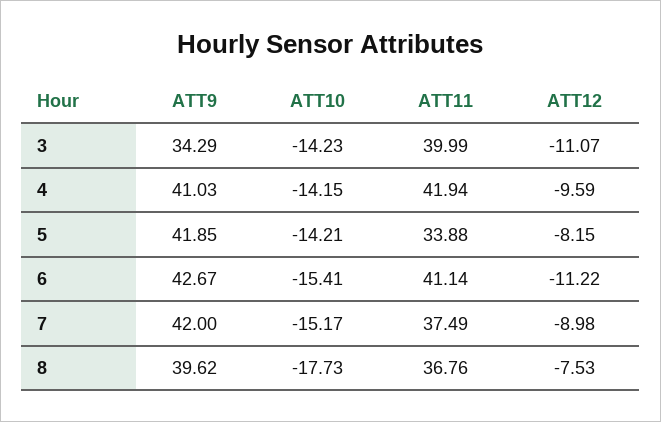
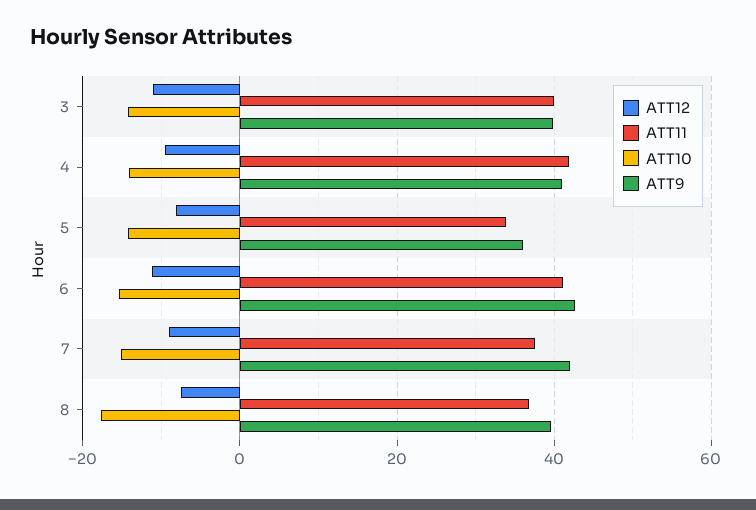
  {
    "ATT9": {
-     "3": 34.29,
+     "3": 40,
      "4": 41.03,
-     "5": 41.85,
+     "5": 36,
      "6": 42.67,
      "7": 42,
      "8": 39.62
    },
    "ATT10": {
      "3": -14.23,
      "4": -14.15,
      "5": -14.21,
      "6": -15.41,
      "7": -15.17,
      "8": -17.73
    },
    "ATT11": {
      "3": 39.99,
      "4": 41.94,
      "5": 33.88,
      "6": 41.14,
      "7": 37.49,
      "8": 36.76
    },
    "ATT12": {
      "3": -11.07,
      "4": -9.59,
      "5": -8.15,
      "6": -11.22,
      "7": -8.98,
      "8": -7.53
    }
  }

